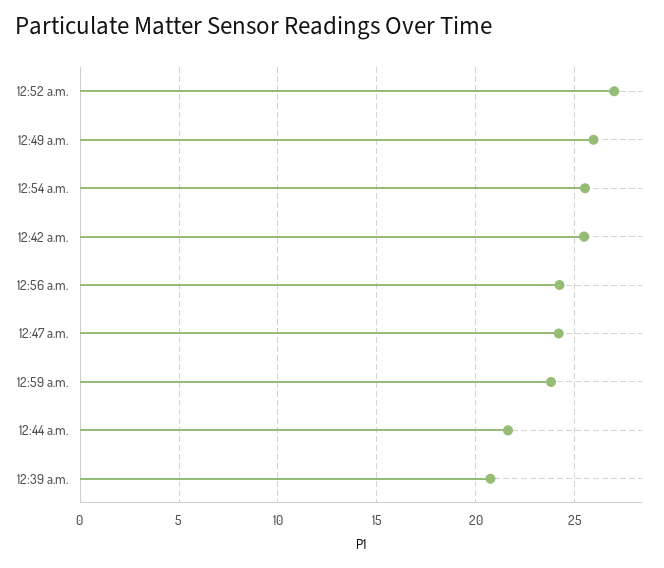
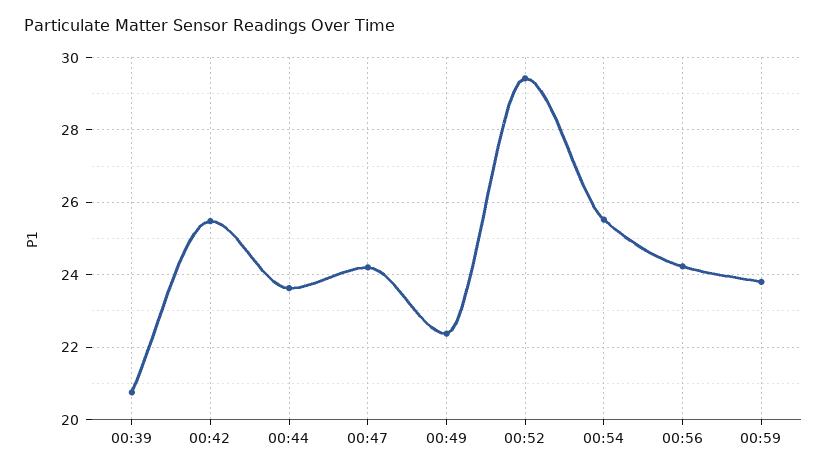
  {
-   "12:52 a.m.": 27,
+   "12:52 a.m.": 29.4,
-   "12:49 a.m.": 26,
+   "12:49 a.m.": 22.4,
    "12:54 a.m.": 25.6,
    "12:42 a.m.": 25.4,
    "12:56 a.m.": 24.2,
    "12:47 a.m.": 24.2,
    "12:59 a.m.": 23.8,
-   "12:44 a.m.": 21.5,
+   "12:44 a.m.": 23.6,
    "12:39 a.m.": 20.8
  }

